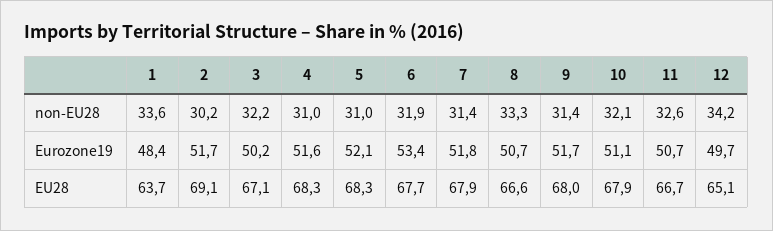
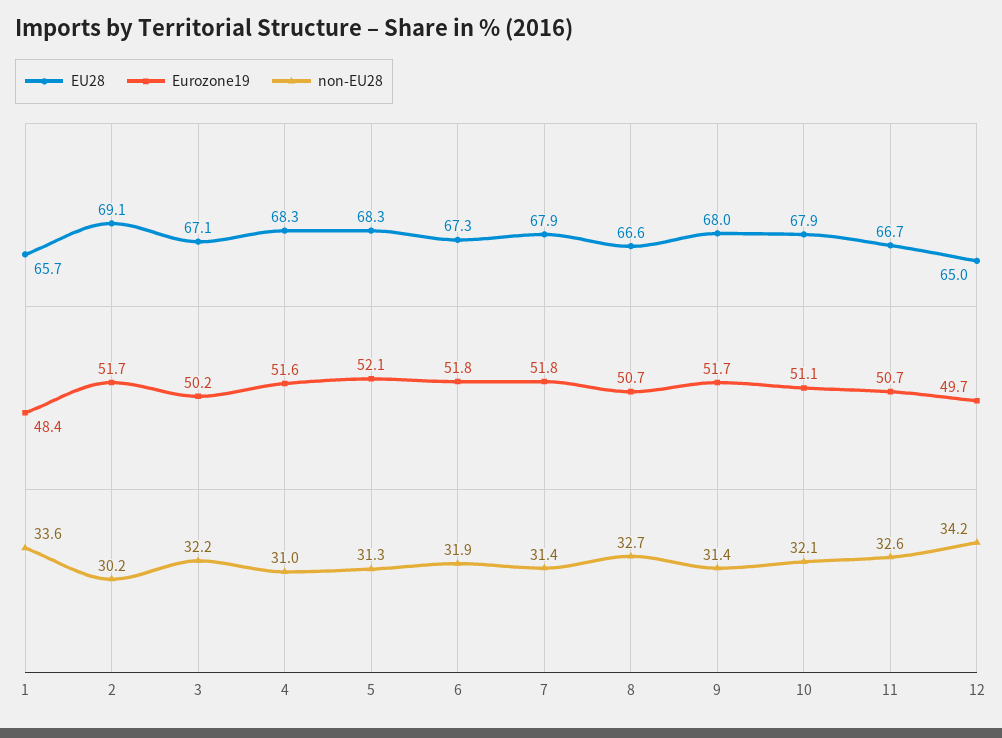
  {
    "non-EU28": {
      "1": 33.6,
      "2": 30.2,
      "3": 32.2,
      "4": 31,
-     "5": 31,
+     "5": 31.3,
      "6": 31.9,
      "7": 31.4,
-     "8": 33.3,
+     "8": 32.7,
      "9": 31.4,
      "10": 32.1,
      "11": 32.6,
      "12": 34.2
    },
    "Eurozone19": {
      "1": 48.4,
      "2": 51.7,
      "3": 50.2,
      "4": 51.6,
      "5": 52.1,
-     "6": 53.4,
+     "6": 51.8,
      "7": 51.8,
      "8": 50.7,
      "9": 51.7,
      "10": 51.1,
      "11": 50.7,
      "12": 49.7
    },
    "EU28": {
-     "1": 63.7,
+     "1": 65.7,
      "2": 69.1,
      "3": 67.1,
      "4": 68.3,
      "5": 68.3,
-     "6": 67.7,
+     "6": 67.3,
      "7": 67.9,
      "8": 66.6,
      "9": 68,
      "10": 67.9,
      "11": 66.7,
-     "12": 65.1
+     "12": 65
    }
  }

